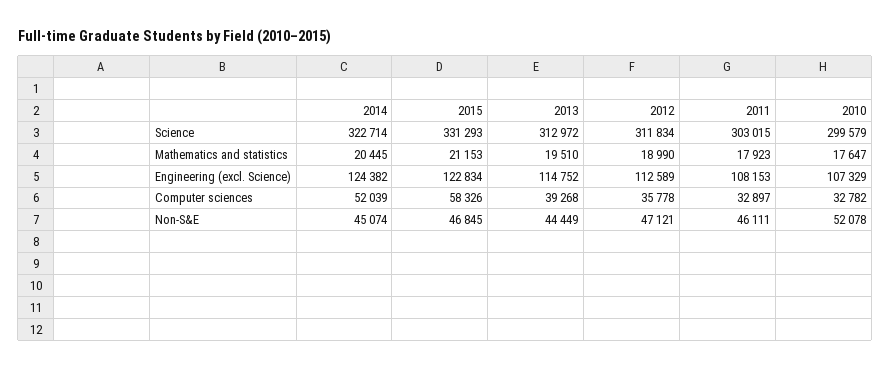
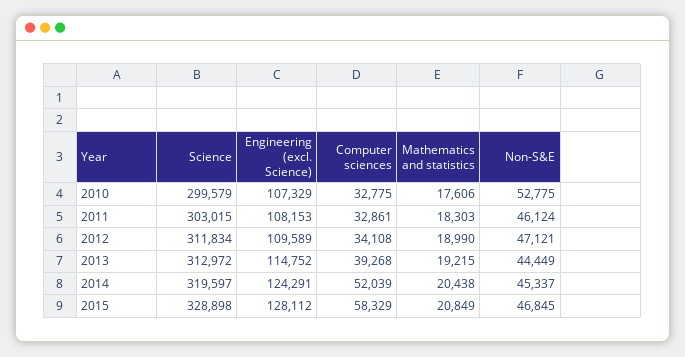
  {
    "2014": {
-     "Science": 322714,
+     "Science": 319597,
-     "Mathematics and statistics": 20445,
+     "Mathematics and statistics": 20438,
-     "Engineering (excl. Science)": 124382,
+     "Engineering (excl. Science)": 124291,
      "Computer sciences": 52039,
-     "Non-S&E": 45074
+     "Non-S&E": 45337
    },
    "2015": {
-     "Science": 331293,
+     "Science": 328898,
-     "Mathematics and statistics": 21153,
+     "Mathematics and statistics": 20849,
-     "Engineering (excl. Science)": 122834,
+     "Engineering (excl. Science)": 128112,
-     "Computer sciences": 58326,
+     "Computer sciences": 58329,
      "Non-S&E": 46845
    },
    "2013": {
      "Science": 312972,
-     "Mathematics and statistics": 19510,
+     "Mathematics and statistics": 19215,
      "Engineering (excl. Science)": 114752,
      "Computer sciences": 39268,
      "Non-S&E": 44449
    },
    "2012": {
      "Science": 311834,
      "Mathematics and statistics": 18990,
-     "Engineering (excl. Science)": 112589,
+     "Engineering (excl. Science)": 109589,
-     "Computer sciences": 35778,
+     "Computer sciences": 34108,
      "Non-S&E": 47121
    },
    "2011": {
      "Science": 303015,
-     "Mathematics and statistics": 17923,
+     "Mathematics and statistics": 18303,
      "Engineering (excl. Science)": 108153,
-     "Computer sciences": 32897,
+     "Computer sciences": 32861,
-     "Non-S&E": 46111
+     "Non-S&E": 46124
    },
    "2010": {
      "Science": 299579,
-     "Mathematics and statistics": 17647,
+     "Mathematics and statistics": 17606,
      "Engineering (excl. Science)": 107329,
-     "Computer sciences": 32782,
+     "Computer sciences": 32775,
-     "Non-S&E": 52078
+     "Non-S&E": 52775
    }
  }

